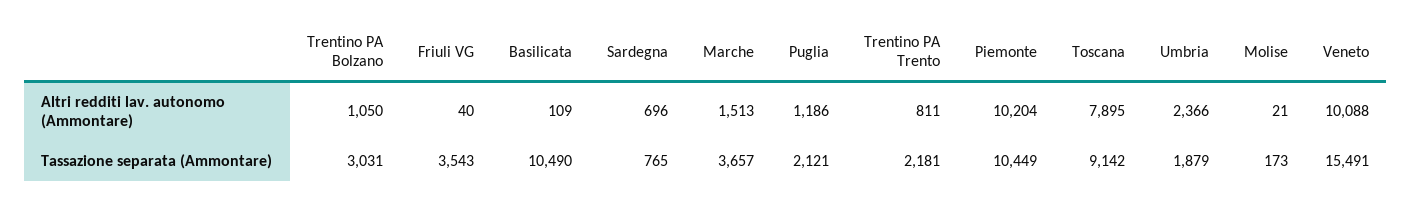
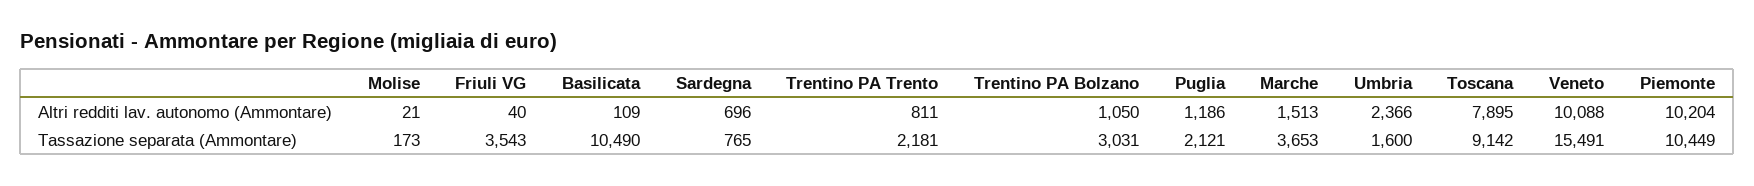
  {
    "Trentino PA Bolzano": {
      "Altri redditi lav. autonomo (Ammontare)": 1050,
      "Tassazione separata (Ammontare)": 3031
    },
    "Friuli VG": {
      "Altri redditi lav. autonomo (Ammontare)": 40,
      "Tassazione separata (Ammontare)": 3543
    },
    "Basilicata": {
      "Altri redditi lav. autonomo (Ammontare)": 109,
      "Tassazione separata (Ammontare)": 10490
    },
    "Sardegna": {
      "Altri redditi lav. autonomo (Ammontare)": 696,
      "Tassazione separata (Ammontare)": 765
    },
    "Marche": {
      "Altri redditi lav. autonomo (Ammontare)": 1513,
-     "Tassazione separata (Ammontare)": 3657
+     "Tassazione separata (Ammontare)": 3653
    },
    "Puglia": {
      "Altri redditi lav. autonomo (Ammontare)": 1186,
      "Tassazione separata (Ammontare)": 2121
    },
    "Trentino PA Trento": {
      "Altri redditi lav. autonomo (Ammontare)": 811,
      "Tassazione separata (Ammontare)": 2181
    },
    "Piemonte": {
      "Altri redditi lav. autonomo (Ammontare)": 10204,
      "Tassazione separata (Ammontare)": 10449
    },
    "Toscana": {
      "Altri redditi lav. autonomo (Ammontare)": 7895,
      "Tassazione separata (Ammontare)": 9142
    },
    "Umbria": {
      "Altri redditi lav. autonomo (Ammontare)": 2366,
-     "Tassazione separata (Ammontare)": 1879
+     "Tassazione separata (Ammontare)": 1600
    },
    "Molise": {
      "Altri redditi lav. autonomo (Ammontare)": 21,
      "Tassazione separata (Ammontare)": 173
    },
    "Veneto": {
      "Altri redditi lav. autonomo (Ammontare)": 10088,
      "Tassazione separata (Ammontare)": 15491
    }
  }

